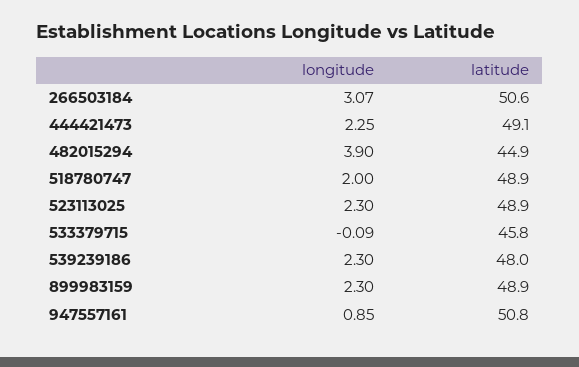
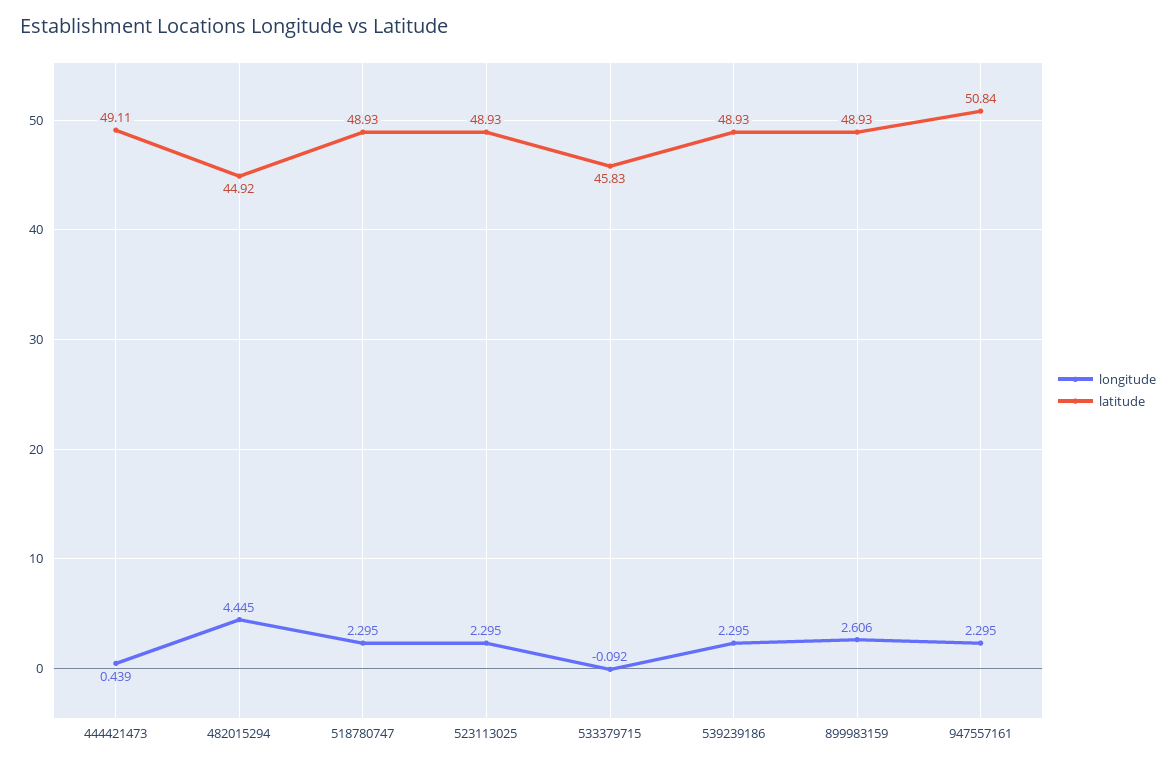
  {
    "longitude": {
-     "266503184": 3.07,
-     "444421473": 2.25,
+     "444421473": 0.439,
-     "482015294": 3.9,
+     "482015294": 4.445,
-     "518780747": 2,
+     "518780747": 2.295,
      "523113025": 2.295,
      "533379715": -0.092,
      "539239186": 2.295,
-     "899983159": 2.3,
+     "899983159": 2.606,
-     "947557161": 0.85
+     "947557161": 2.295
    },
    "latitude": {
-     "266503184": 50.6,
      "444421473": 49.11,
      "482015294": 44.92,
      "518780747": 48.93,
      "523113025": 48.93,
      "533379715": 45.83,
-     "539239186": 48,
+     "539239186": 48.93,
      "899983159": 48.93,
      "947557161": 50.84
    }
  }

